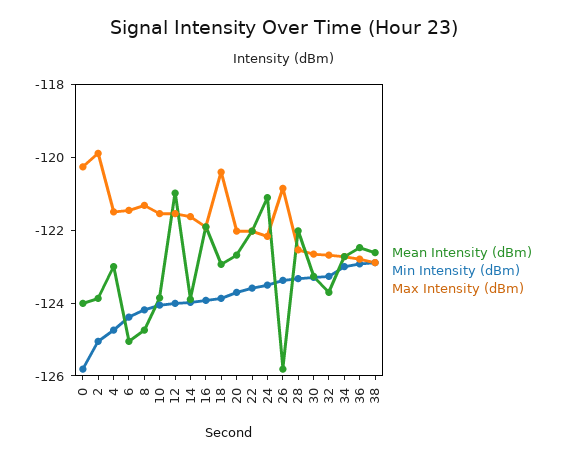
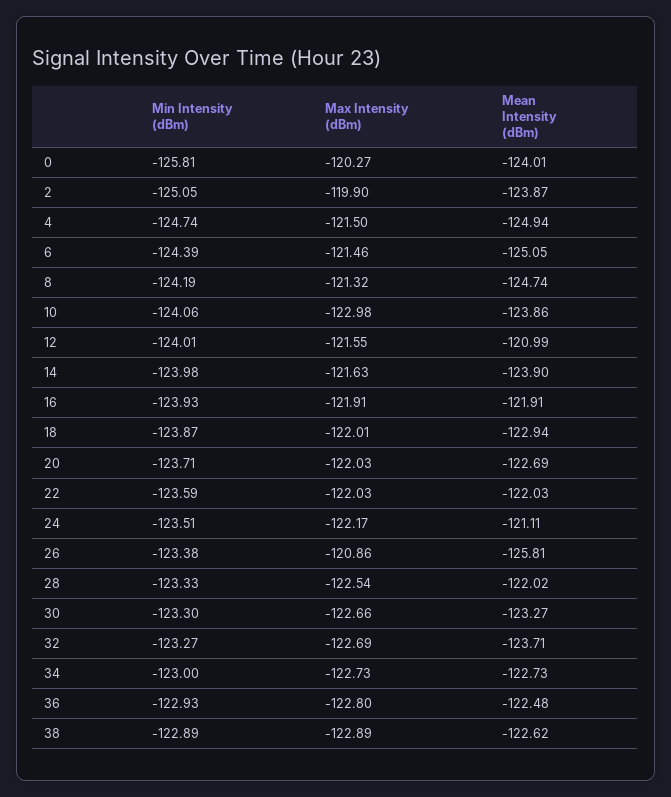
  {
    "Mean Intensity (dBm)": {
      "0": -124.01,
      "2": -123.87,
-     "4": -123,
+     "4": -124.94,
      "6": -125.05,
      "8": -124.74,
      "10": -123.86,
      "12": -120.99,
      "14": -123.9,
      "16": -121.91,
      "18": -122.94,
      "20": -122.69,
      "22": -122.03,
      "24": -121.11,
      "26": -125.81,
      "28": -122.02,
      "30": -123.27,
      "32": -123.71,
      "34": -122.73,
      "36": -122.48,
      "38": -122.62
    },
    "Min Intensity (dBm)": {
      "0": -125.81,
      "2": -125.05,
      "4": -124.74,
      "6": -124.39,
      "8": -124.19,
      "10": -124.06,
      "12": -124.01,
      "14": -123.98,
      "16": -123.93,
      "18": -123.87,
      "20": -123.71,
      "22": -123.59,
      "24": -123.51,
      "26": -123.38,
      "28": -123.33,
      "30": -123.3,
      "32": -123.27,
      "34": -123,
      "36": -122.93,
      "38": -122.89
    },
    "Max Intensity (dBm)": {
      "0": -120.27,
      "2": -119.9,
      "4": -121.5,
      "6": -121.46,
      "8": -121.32,
-     "10": -121.5,
+     "10": -122.98,
      "12": -121.55,
      "14": -121.63,
      "16": -121.91,
-     "18": -120.5,
+     "18": -122.01,
      "20": -122.03,
      "22": -122.03,
      "24": -122.17,
      "26": -120.86,
      "28": -122.54,
      "30": -122.66,
      "32": -122.69,
      "34": -122.73,
      "36": -122.8,
      "38": -122.89
    }
  }

